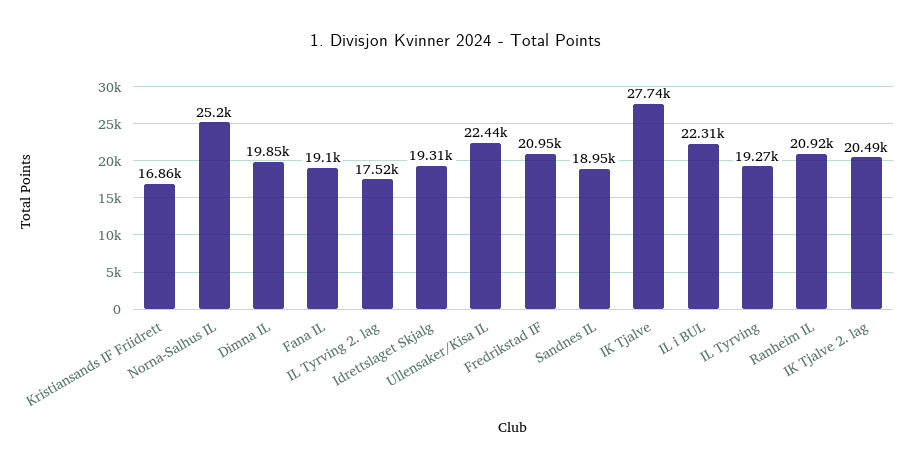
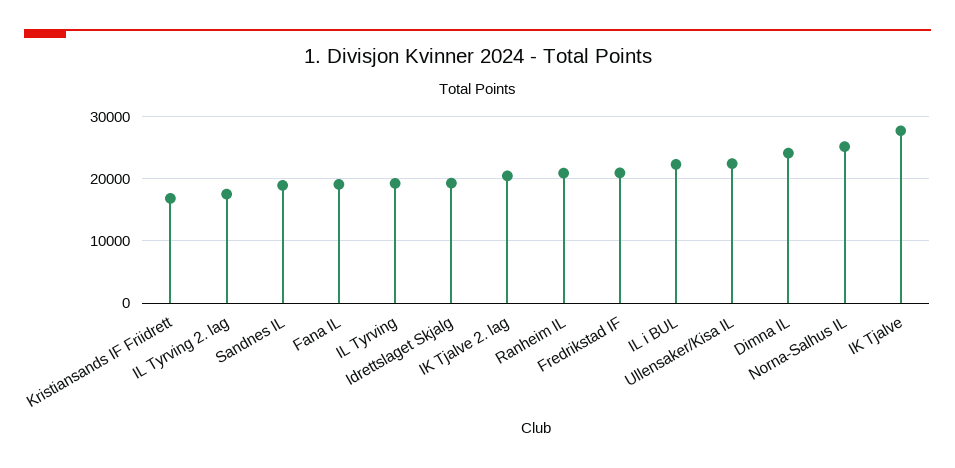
  {
    "Kristiansands IF Friidrett": 16860,
    "Norna-Salhus IL": 25200,
-   "Dimna IL": 19850,
+   "Dimna IL": 24000,
    "Fana IL": 19100,
    "IL Tyrving 2. lag": 17520,
    "Idrettslaget Skjalg": 19310,
    "Ullensaker/Kisa IL": 22440,
    "Fredrikstad IF": 20950,
    "Sandnes IL": 18950,
    "IK Tjalve": 27740,
    "IL i BUL": 22310,
    "IL Tyrving": 19270,
    "Ranheim IL": 20920,
    "IK Tjalve 2. lag": 20490
  }

